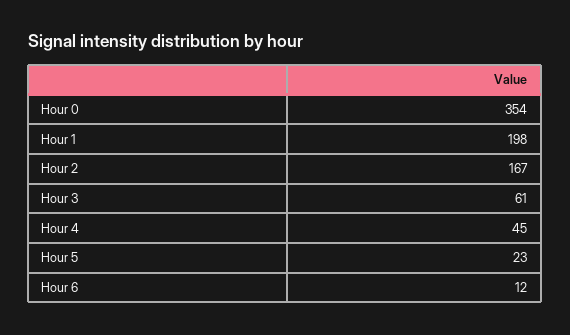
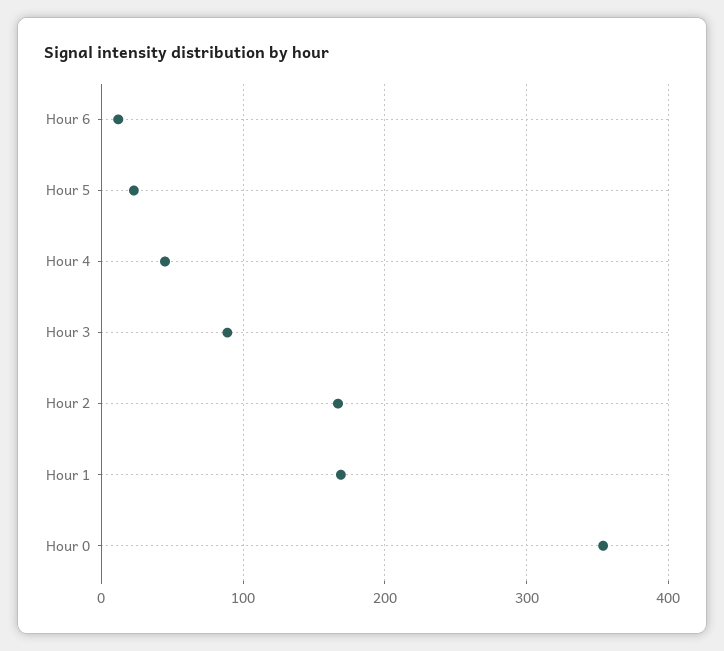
  {
    "Hour 0": 354,
-   "Hour 1": 198,
+   "Hour 1": 170,
    "Hour 2": 167,
-   "Hour 3": 61,
+   "Hour 3": 90,
    "Hour 4": 45,
    "Hour 5": 23,
    "Hour 6": 12
  }

